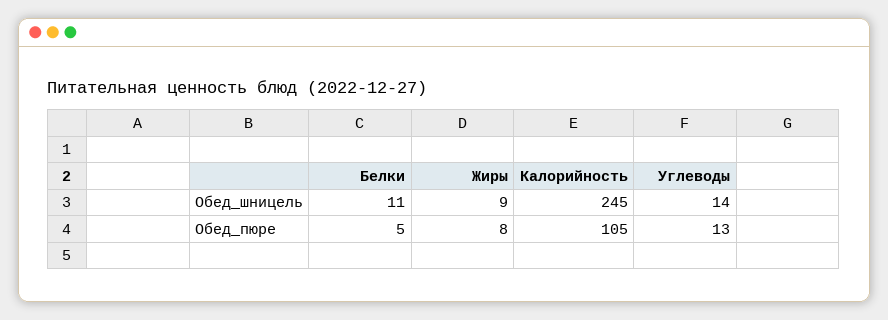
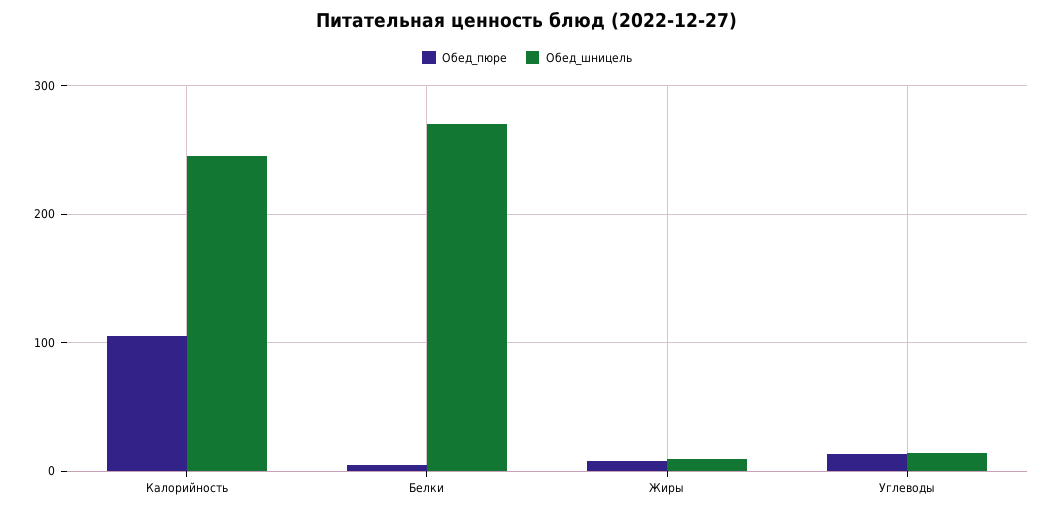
  {
    "Обед_шницель": {
-     "Белки": 11,
+     "Белки": 270,
      "Жиры": 9,
      "Калорийность": 245,
      "Углеводы": 14
    },
    "Обед_пюре": {
      "Белки": 5,
      "Жиры": 8,
      "Калорийность": 105,
      "Углеводы": 13
    }
  }

